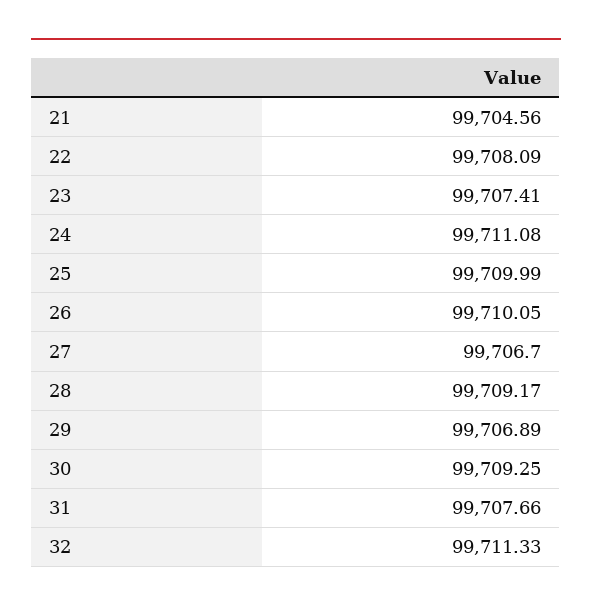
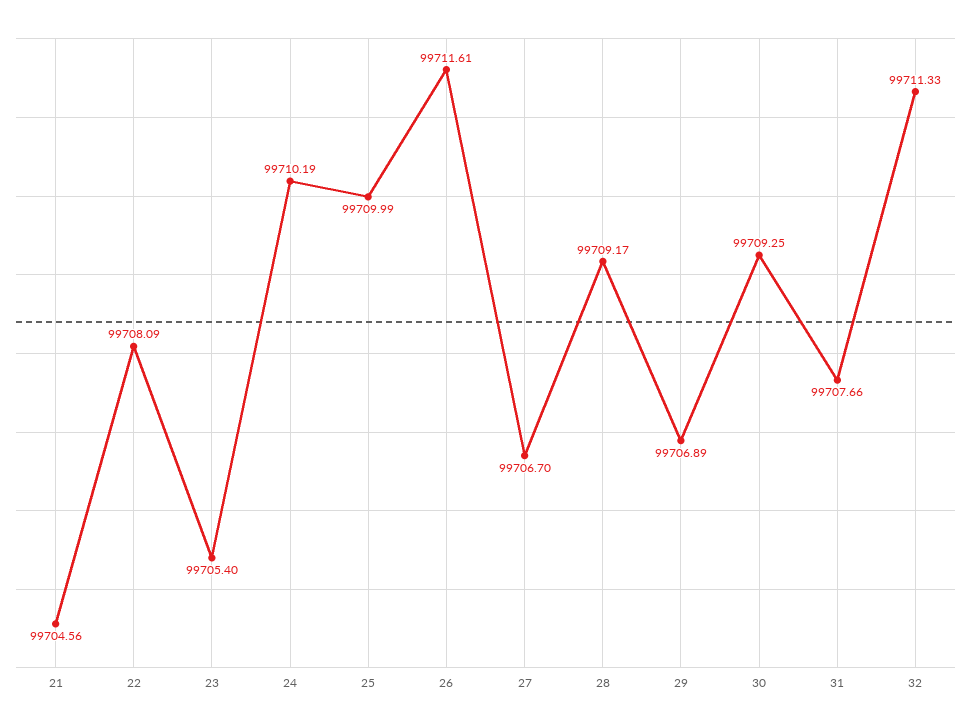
  {
    "21": 99704.56,
    "22": 99708.09,
-   "23": 99707.41,
+   "23": 99705.4,
-   "24": 99711.08,
+   "24": 99710.19,
    "25": 99709.99,
-   "26": 99710.05,
+   "26": 99711.61,
    "27": 99706.7,
    "28": 99709.17,
    "29": 99706.89,
    "30": 99709.25,
    "31": 99707.66,
    "32": 99711.33
  }

